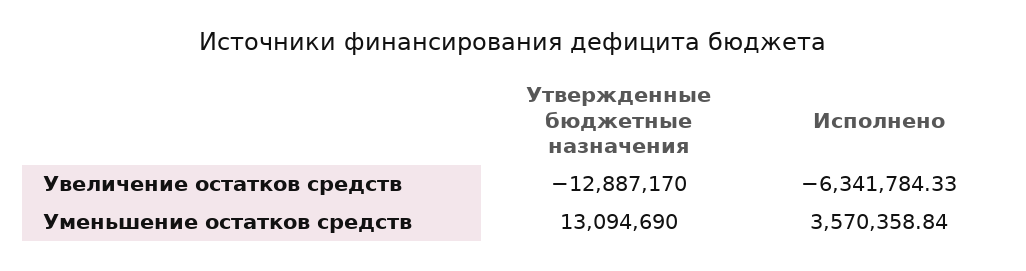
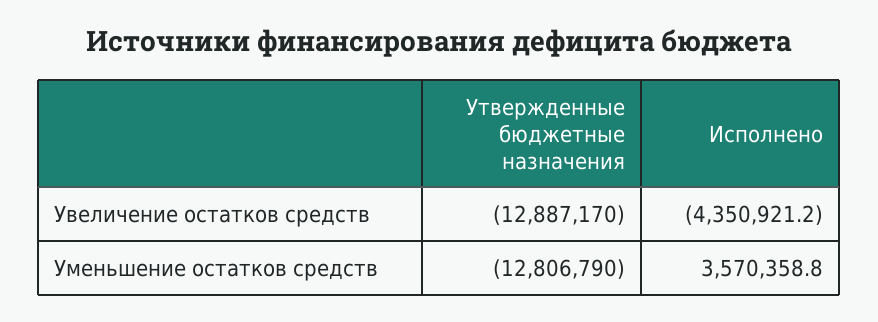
  {
    "Утвержденные бюджетные назначения": {
      "Увеличение остатков средств": -12887170,
-     "Уменьшение остатков средств": 13094690
+     "Уменьшение остатков средств": -12806790
    },
    "Исполнено": {
-     "Увеличение остатков средств": -6341784.33,
+     "Увеличение остатков средств": -4350921.2,
      "Уменьшение остатков средств": 3570358.84
    }
  }

